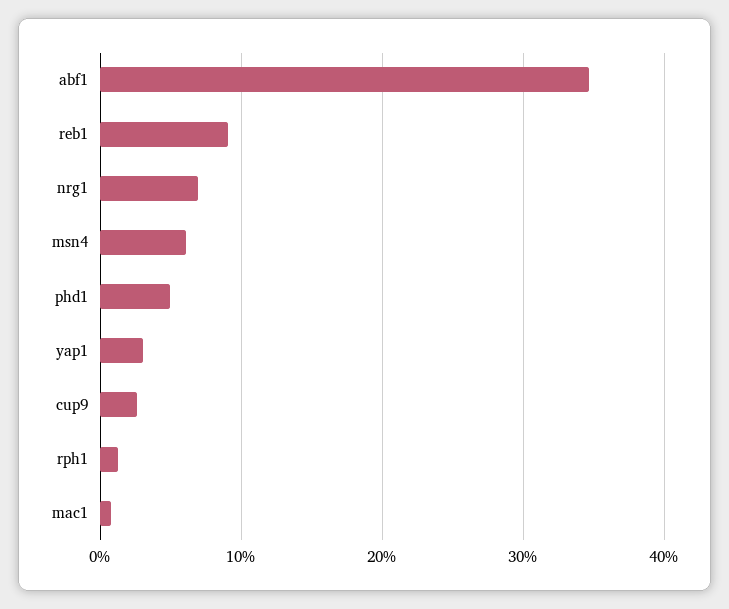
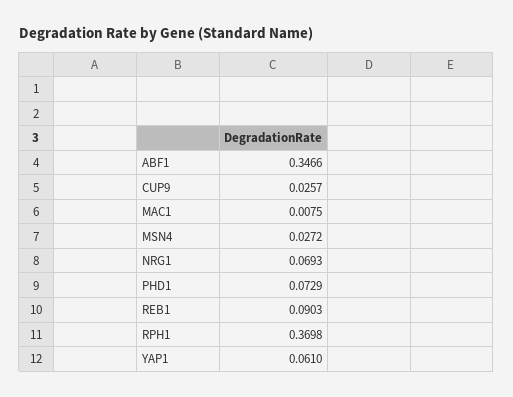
  {
    "abf1": 0.3466,
    "reb1": 0.0903,
    "nrg1": 0.0693,
-   "msn4": 0.06,
+   "msn4": 0.0272,
-   "phd1": 0.05,
+   "phd1": 0.0729,
-   "yap1": 0.03,
+   "yap1": 0.061,
    "cup9": 0.0257,
-   "rph1": 0.01,
+   "rph1": 0.3698,
    "mac1": 0.0075
  }

